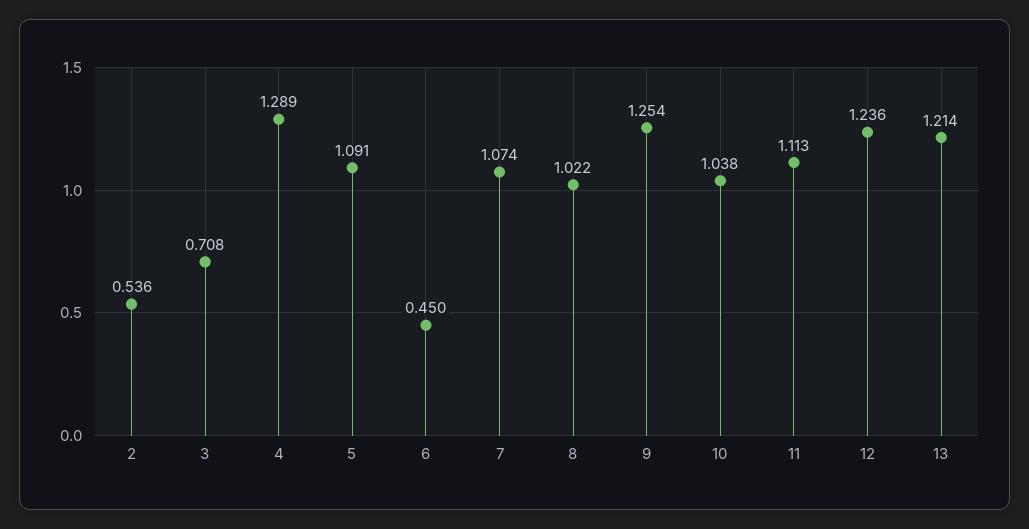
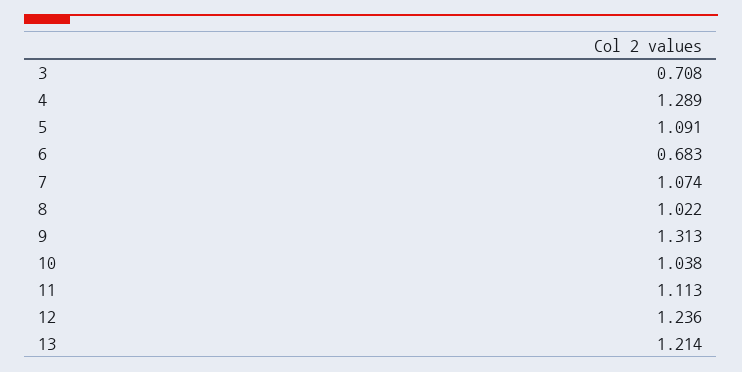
  {
-   "2": 0.536,
    "3": 0.708,
    "4": 1.289,
    "5": 1.091,
-   "6": 0.45,
+   "6": 0.683,
    "7": 1.074,
    "8": 1.022,
-   "9": 1.254,
+   "9": 1.313,
    "10": 1.038,
    "11": 1.113,
    "12": 1.236,
    "13": 1.214
  }

